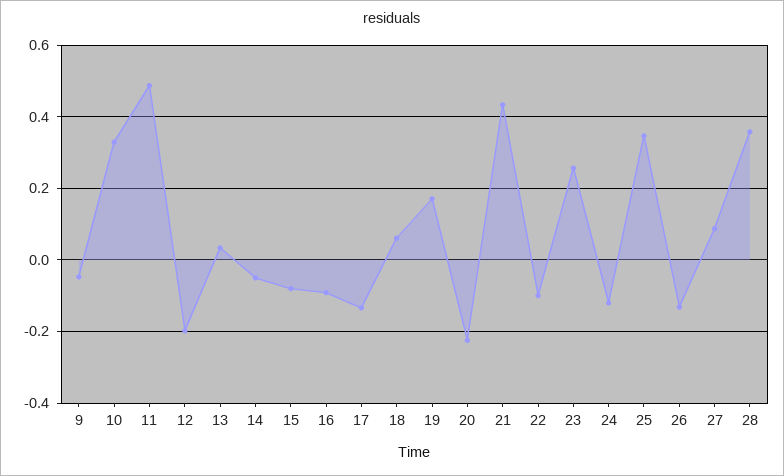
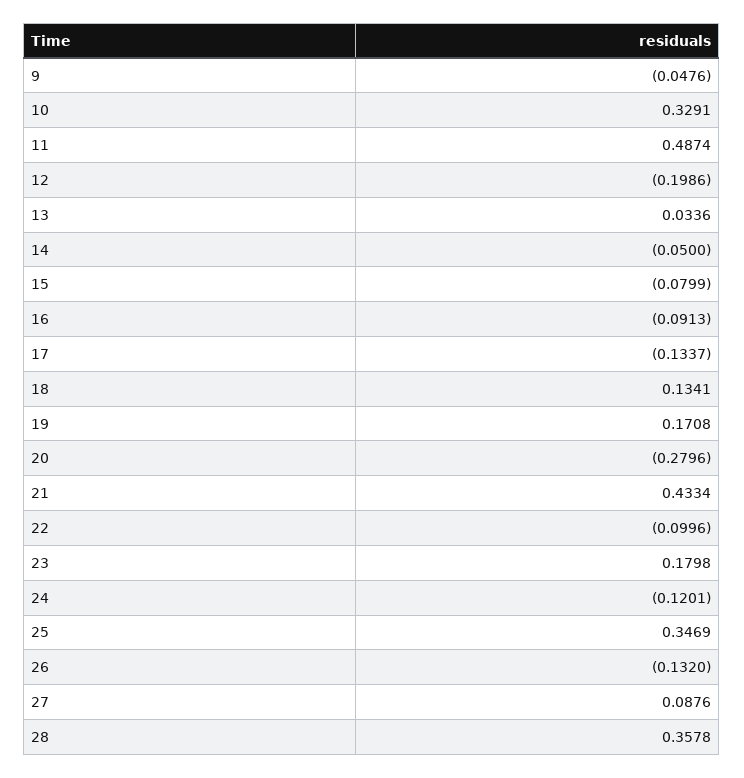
  {
    "9": -0.0476,
    "10": 0.3291,
    "11": 0.4874,
    "12": -0.1986,
    "13": 0.0336,
    "14": -0.05,
    "15": -0.0799,
    "16": -0.0913,
    "17": -0.1337,
-   "18": 0.06,
+   "18": 0.1341,
    "19": 0.1708,
-   "20": -0.22,
+   "20": -0.2796,
    "21": 0.4334,
    "22": -0.0996,
-   "23": 0.26,
+   "23": 0.1798,
    "24": -0.1201,
    "25": 0.3469,
    "26": -0.132,
    "27": 0.0876,
    "28": 0.3578
  }

